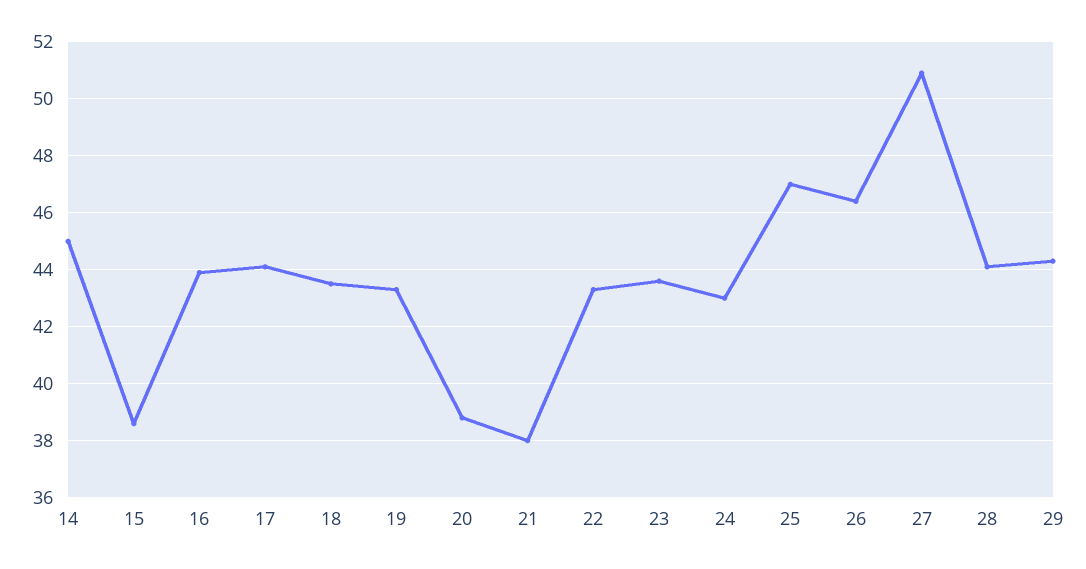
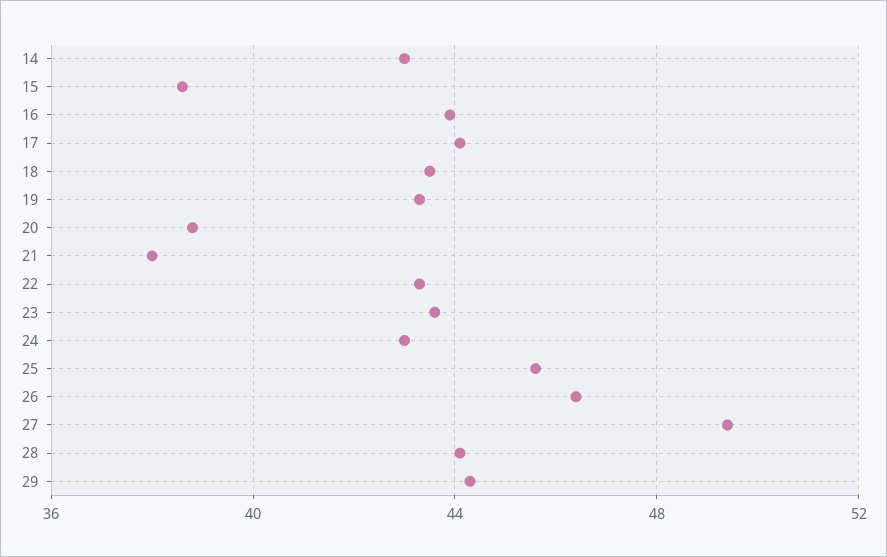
  {
-   "14": 45,
+   "14": 43,
    "15": 38.5,
    "16": 44,
    "17": 44,
    "18": 43.5,
    "19": 43.5,
    "20": 39,
    "21": 38,
    "22": 43.5,
    "23": 43.5,
    "24": 43,
-   "25": 47,
+   "25": 45.5,
    "26": 46.5,
-   "27": 51,
+   "27": 49.5,
    "28": 44,
    "29": 44.5
  }

